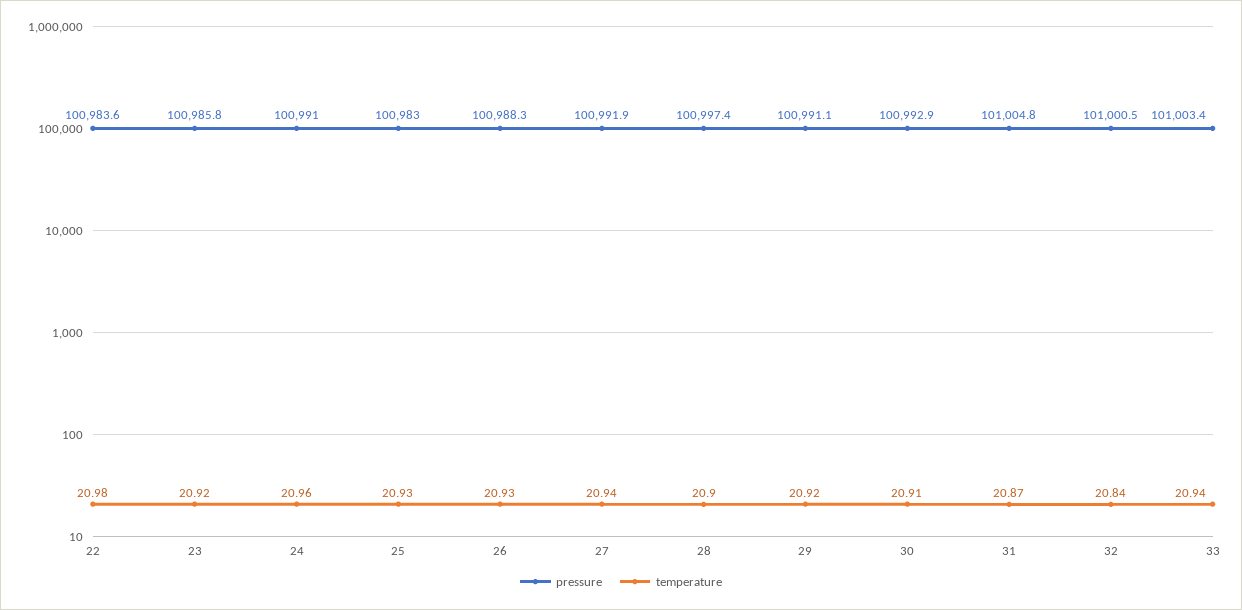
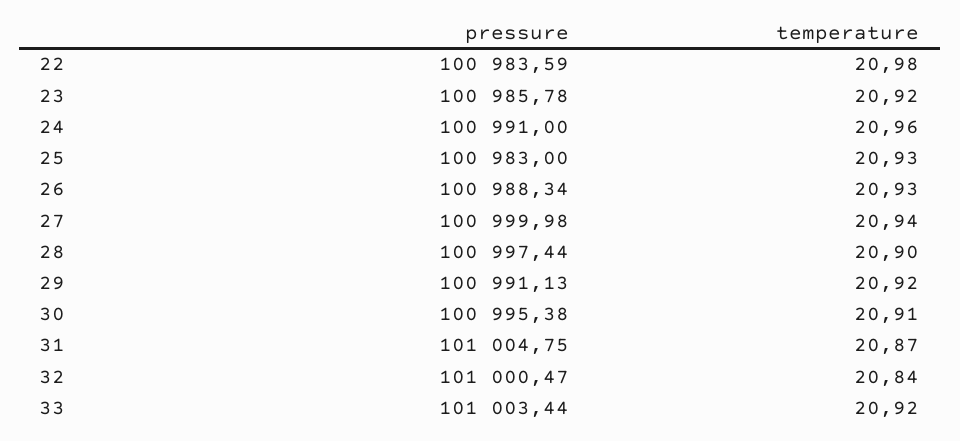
  {
    "pressure": {
      "22": 100983.59,
      "23": 100985.78,
      "24": 100991,
      "25": 100983,
      "26": 100988.34,
-     "27": 100991.9,
+     "27": 100999.98,
      "28": 100997.44,
      "29": 100991.13,
-     "30": 100992.9,
+     "30": 100995.38,
      "31": 101004.75,
      "32": 101000.47,
      "33": 101003.44
    },
    "temperature": {
      "22": 20.98,
      "23": 20.92,
      "24": 20.96,
      "25": 20.93,
      "26": 20.93,
      "27": 20.94,
      "28": 20.9,
      "29": 20.92,
      "30": 20.91,
      "31": 20.87,
      "32": 20.84,
-     "33": 20.94
+     "33": 20.92
    }
  }

